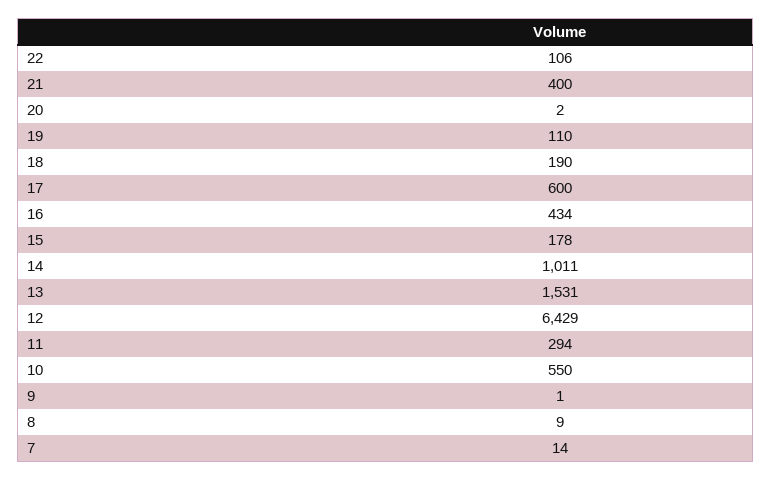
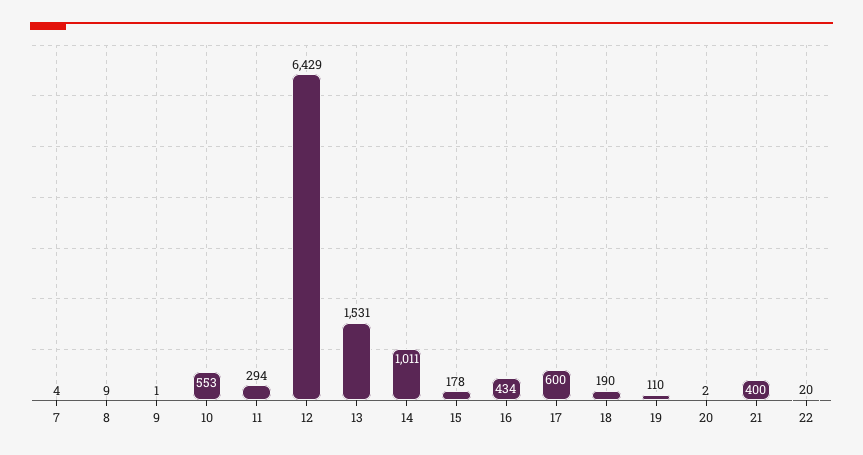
  {
-   "22": 106,
+   "22": 20,
    "21": 400,
    "20": 2,
    "19": 110,
    "18": 190,
    "17": 600,
    "16": 434,
    "15": 178,
    "14": 1011,
    "13": 1531,
    "12": 6429,
    "11": 294,
-   "10": 550,
+   "10": 553,
    "9": 1,
    "8": 9,
-   "7": 14
+   "7": 4
  }

